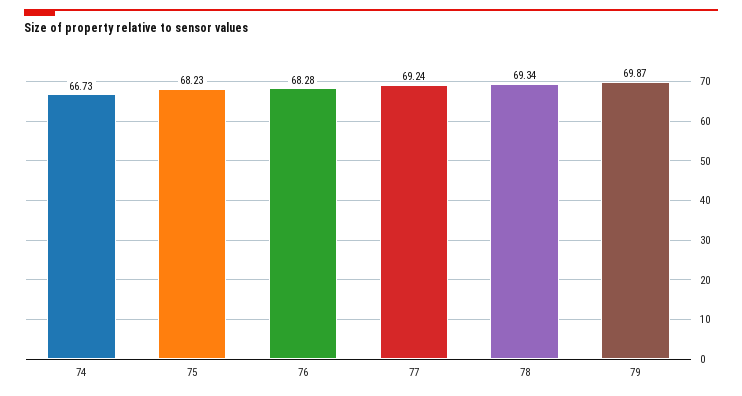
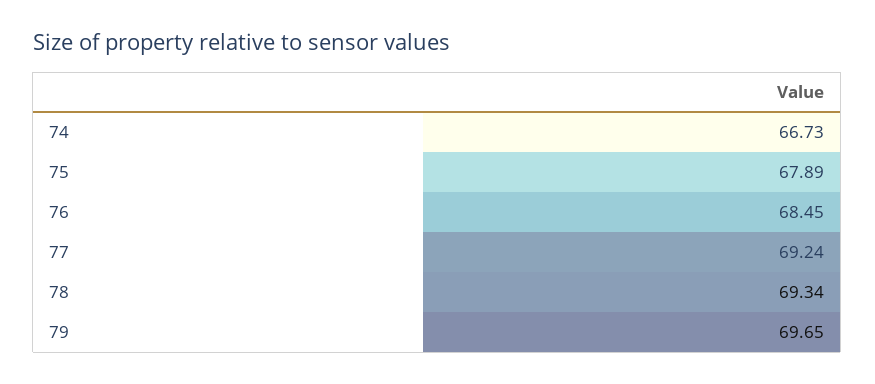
  {
    "74": 66.73,
-   "75": 68.23,
+   "75": 67.89,
-   "76": 68.28,
+   "76": 68.45,
    "77": 69.24,
    "78": 69.34,
-   "79": 69.87
+   "79": 69.65
  }

